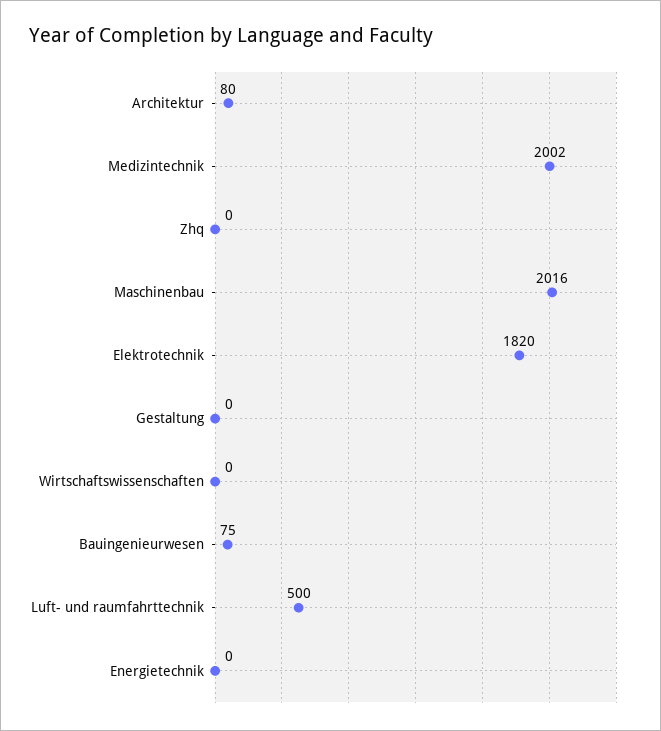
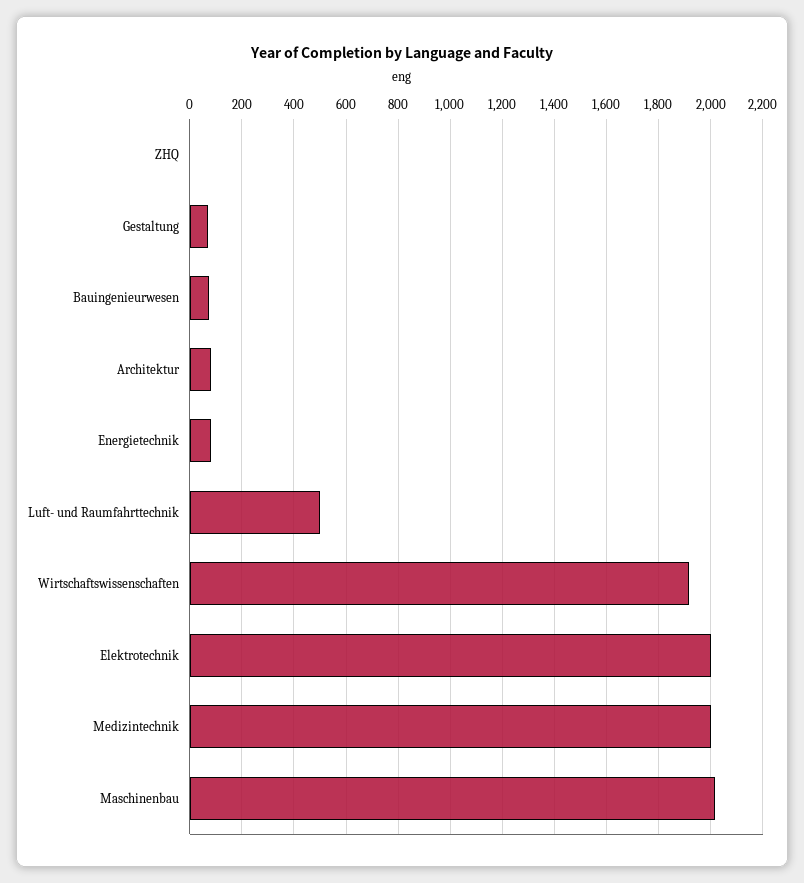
  {
    "Architektur": 80,
    "Medizintechnik": 2002,
    "Zhq": 0,
    "Maschinenbau": 2016,
-   "Elektrotechnik": 1820,
+   "Elektrotechnik": 2000,
-   "Gestaltung": 0,
+   "Gestaltung": 75,
-   "Wirtschaftswissenschaften": 0,
+   "Wirtschaftswissenschaften": 1925,
    "Bauingenieurwesen": 75,
    "Luft- und raumfahrttechnik": 500,
-   "Energietechnik": 0
+   "Energietechnik": 75
  }

